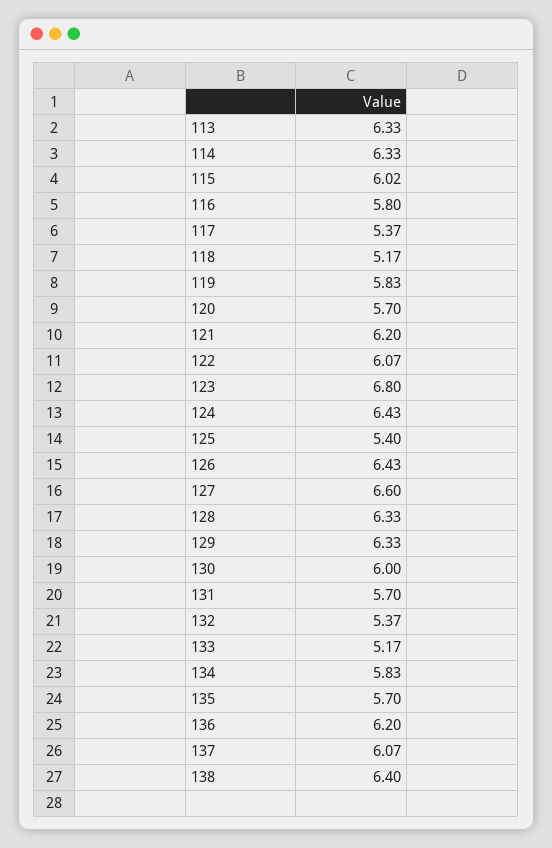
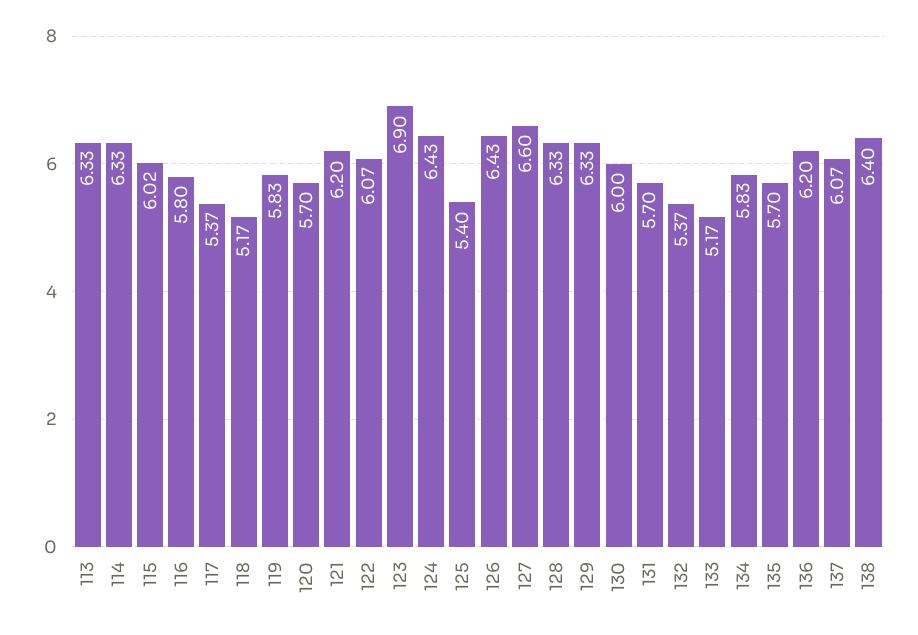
  {
    "113": 6.33,
    "114": 6.33,
    "115": 6.02,
    "116": 5.8,
    "117": 5.37,
    "118": 5.17,
    "119": 5.83,
    "120": 5.7,
    "121": 6.2,
    "122": 6.07,
-   "123": 6.8,
+   "123": 6.9,
    "124": 6.43,
    "125": 5.4,
    "126": 6.43,
    "127": 6.6,
    "128": 6.33,
    "129": 6.33,
    "130": 6,
    "131": 5.7,
    "132": 5.37,
    "133": 5.17,
    "134": 5.83,
    "135": 5.7,
    "136": 6.2,
    "137": 6.07,
    "138": 6.4
  }

